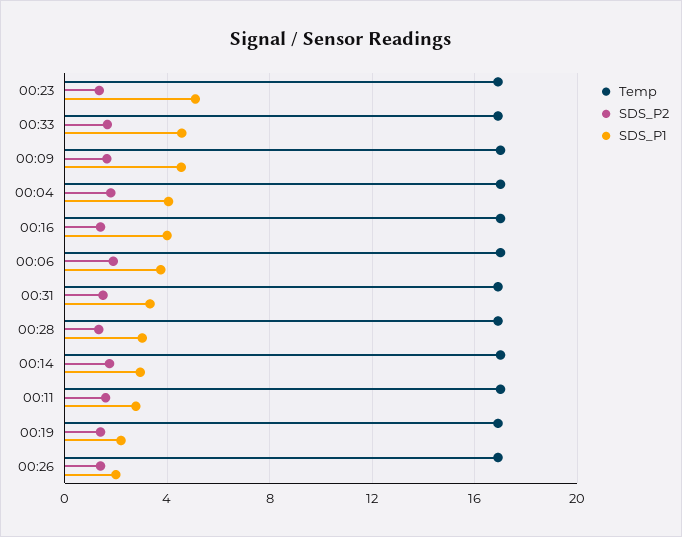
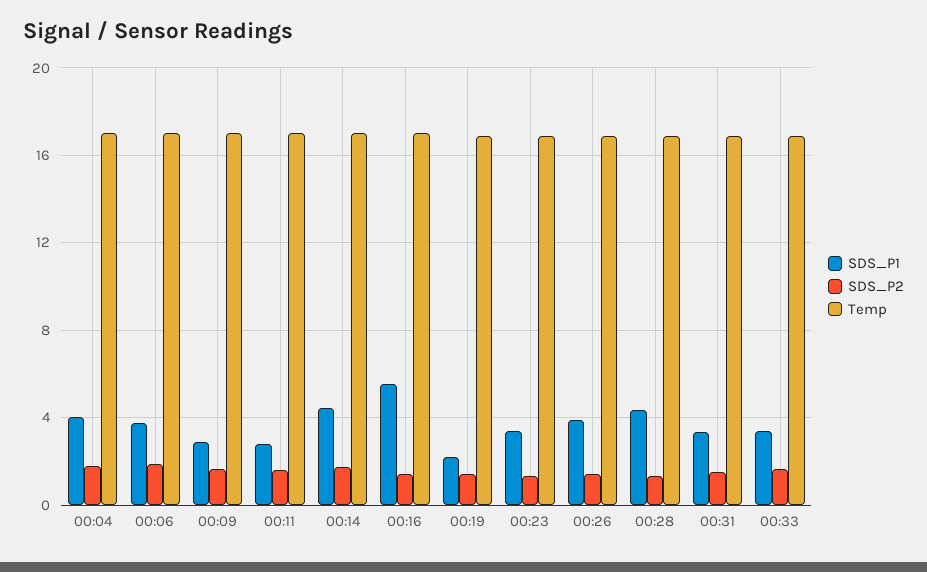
  {
    "Temp": {
      "00:23": 17,
      "00:33": 17,
      "00:09": 17,
      "00:04": 17,
      "00:16": 17,
      "00:06": 17,
      "00:31": 17,
      "00:28": 17,
      "00:14": 17,
      "00:11": 17,
      "00:19": 17,
      "00:26": 17
    },
    "SDS_P2": {
      "00:23": 1.5,
      "00:33": 1.5,
      "00:09": 1.5,
      "00:04": 2,
      "00:16": 1.5,
      "00:06": 2,
      "00:31": 1.5,
      "00:28": 1.5,
      "00:14": 2,
      "00:11": 1.5,
      "00:19": 1.5,
      "00:26": 1.5
    },
    "SDS_P1": {
-     "00:23": 5,
+     "00:23": 3.5,
-     "00:33": 4.5,
+     "00:33": 3.5,
-     "00:09": 4.5,
+     "00:09": 3,
      "00:04": 4,
-     "00:16": 4,
+     "00:16": 5.5,
      "00:06": 4,
      "00:31": 3.5,
-     "00:28": 3,
+     "00:28": 4.5,
-     "00:14": 3,
+     "00:14": 4.5,
      "00:11": 3,
      "00:19": 2,
-     "00:26": 2
+     "00:26": 4
    }
  }

